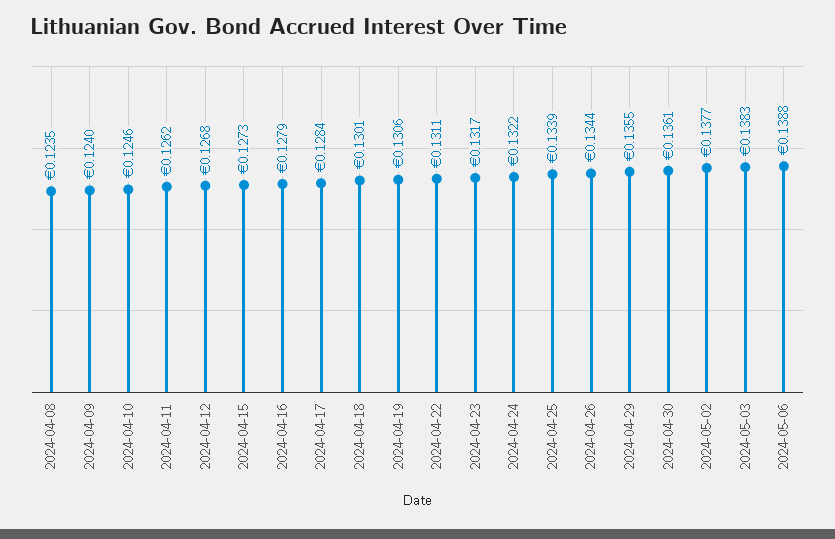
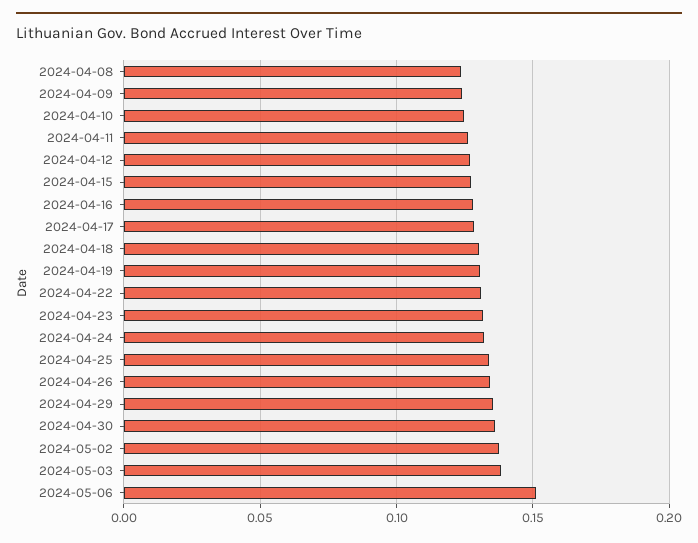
  {
    "2024-04-08": 0.1235,
    "2024-04-09": 0.124,
    "2024-04-10": 0.1246,
    "2024-04-11": 0.1262,
    "2024-04-12": 0.1268,
    "2024-04-15": 0.1273,
    "2024-04-16": 0.1279,
    "2024-04-17": 0.1284,
    "2024-04-18": 0.1301,
    "2024-04-19": 0.1306,
    "2024-04-22": 0.1311,
    "2024-04-23": 0.1317,
    "2024-04-24": 0.1322,
    "2024-04-25": 0.1339,
    "2024-04-26": 0.1344,
    "2024-04-29": 0.1355,
    "2024-04-30": 0.1361,
    "2024-05-02": 0.1377,
    "2024-05-03": 0.1383,
-   "2024-05-06": 0.1388
+   "2024-05-06": 0.15
  }

